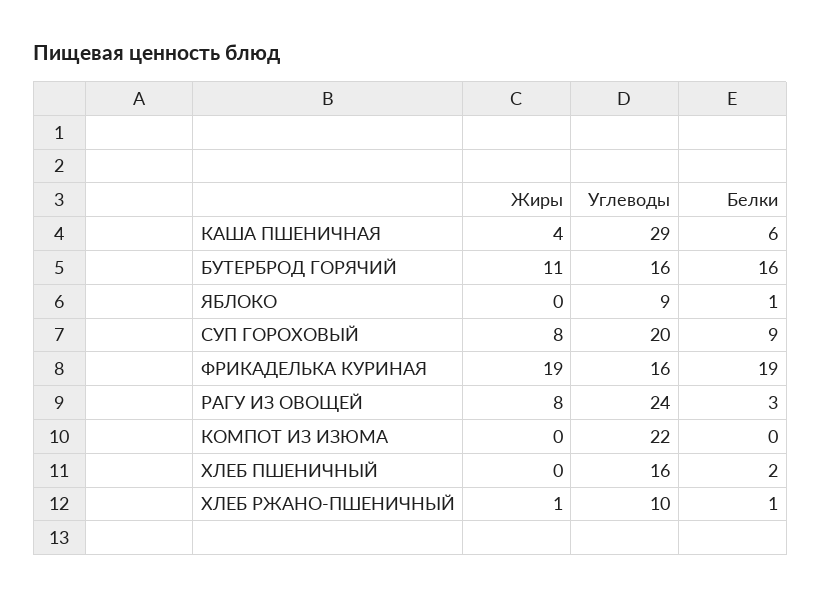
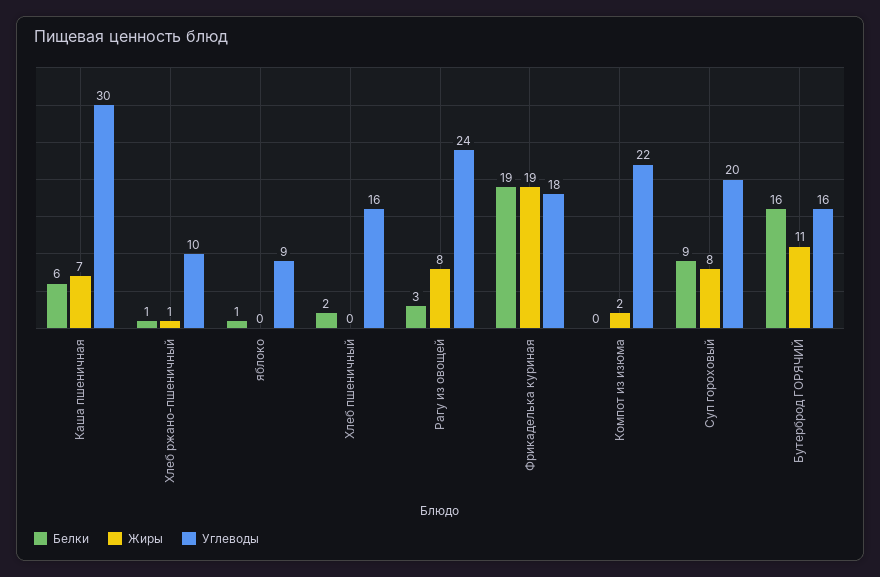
  {
    "Жиры": {
-     "КАША ПШЕНИЧНАЯ": 4,
+     "КАША ПШЕНИЧНАЯ": 7,
      "БУТЕРБРОД ГОРЯЧИЙ": 11,
      "ЯБЛОКО": 0,
      "СУП ГОРОХОВЫЙ": 8,
      "ФРИКАДЕЛЬКА КУРИНАЯ": 19,
      "РАГУ ИЗ ОВОЩЕЙ": 8,
-     "КОМПОТ ИЗ ИЗЮМА": 0,
+     "КОМПОТ ИЗ ИЗЮМА": 2,
      "ХЛЕБ ПШЕНИЧНЫЙ": 0,
      "ХЛЕБ РЖАНО-ПШЕНИЧНЫЙ": 1
    },
    "Углеводы": {
-     "КАША ПШЕНИЧНАЯ": 29,
+     "КАША ПШЕНИЧНАЯ": 30,
      "БУТЕРБРОД ГОРЯЧИЙ": 16,
      "ЯБЛОКО": 9,
      "СУП ГОРОХОВЫЙ": 20,
-     "ФРИКАДЕЛЬКА КУРИНАЯ": 16,
+     "ФРИКАДЕЛЬКА КУРИНАЯ": 18,
      "РАГУ ИЗ ОВОЩЕЙ": 24,
      "КОМПОТ ИЗ ИЗЮМА": 22,
      "ХЛЕБ ПШЕНИЧНЫЙ": 16,
      "ХЛЕБ РЖАНО-ПШЕНИЧНЫЙ": 10
    },
    "Белки": {
      "КАША ПШЕНИЧНАЯ": 6,
      "БУТЕРБРОД ГОРЯЧИЙ": 16,
      "ЯБЛОКО": 1,
      "СУП ГОРОХОВЫЙ": 9,
      "ФРИКАДЕЛЬКА КУРИНАЯ": 19,
      "РАГУ ИЗ ОВОЩЕЙ": 3,
      "КОМПОТ ИЗ ИЗЮМА": 0,
      "ХЛЕБ ПШЕНИЧНЫЙ": 2,
      "ХЛЕБ РЖАНО-ПШЕНИЧНЫЙ": 1
    }
  }

